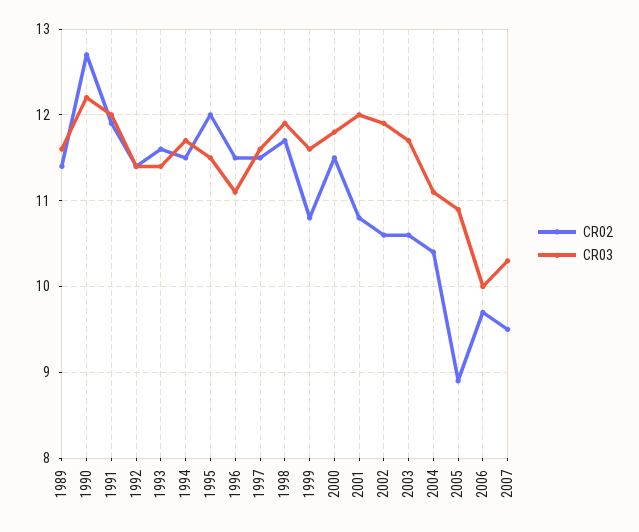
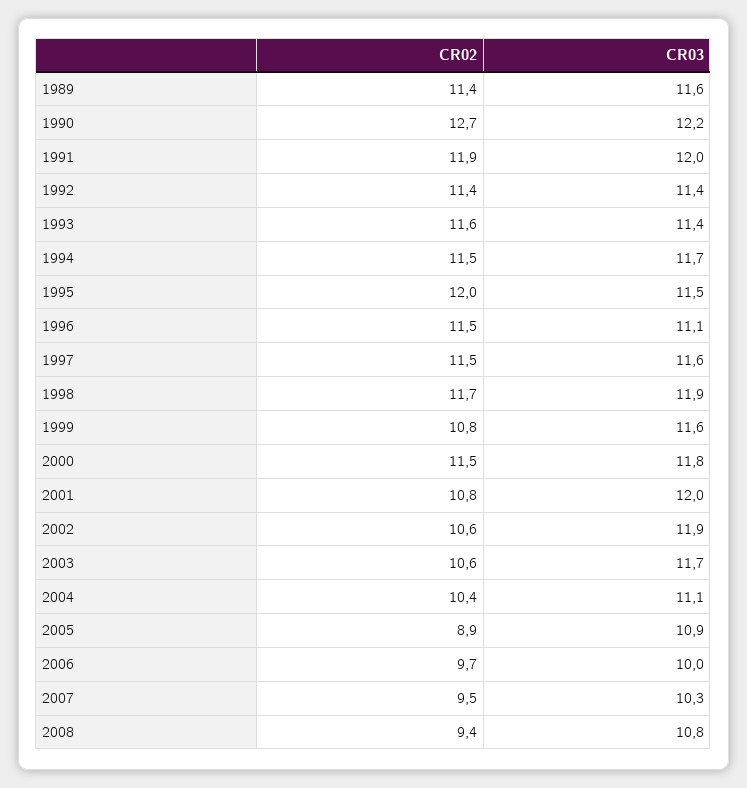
  {
    "CR02": {
      "1989": 11.4,
      "1990": 12.7,
      "1991": 11.9,
      "1992": 11.4,
      "1993": 11.6,
      "1994": 11.5,
      "1995": 12,
      "1996": 11.5,
      "1997": 11.5,
      "1998": 11.7,
      "1999": 10.8,
      "2000": 11.5,
      "2001": 10.8,
      "2002": 10.6,
      "2003": 10.6,
      "2004": 10.4,
      "2005": 8.9,
      "2006": 9.7,
-     "2007": 9.5
+     "2007": 9.5,
+     "2008": 9.4
    },
    "CR03": {
      "1989": 11.6,
      "1990": 12.2,
      "1991": 12,
      "1992": 11.4,
      "1993": 11.4,
      "1994": 11.7,
      "1995": 11.5,
      "1996": 11.1,
      "1997": 11.6,
      "1998": 11.9,
      "1999": 11.6,
      "2000": 11.8,
      "2001": 12,
      "2002": 11.9,
      "2003": 11.7,
      "2004": 11.1,
      "2005": 10.9,
      "2006": 10,
-     "2007": 10.3
+     "2007": 10.3,
+     "2008": 10.8
    }
  }

